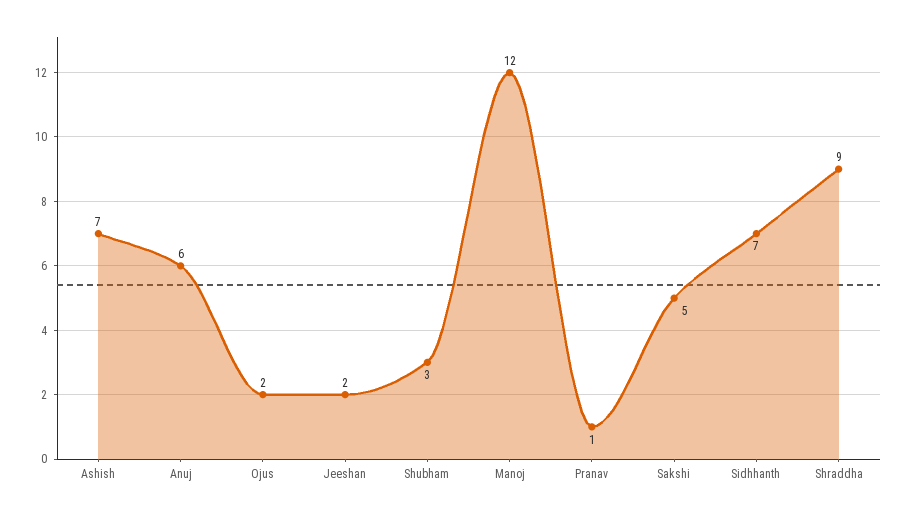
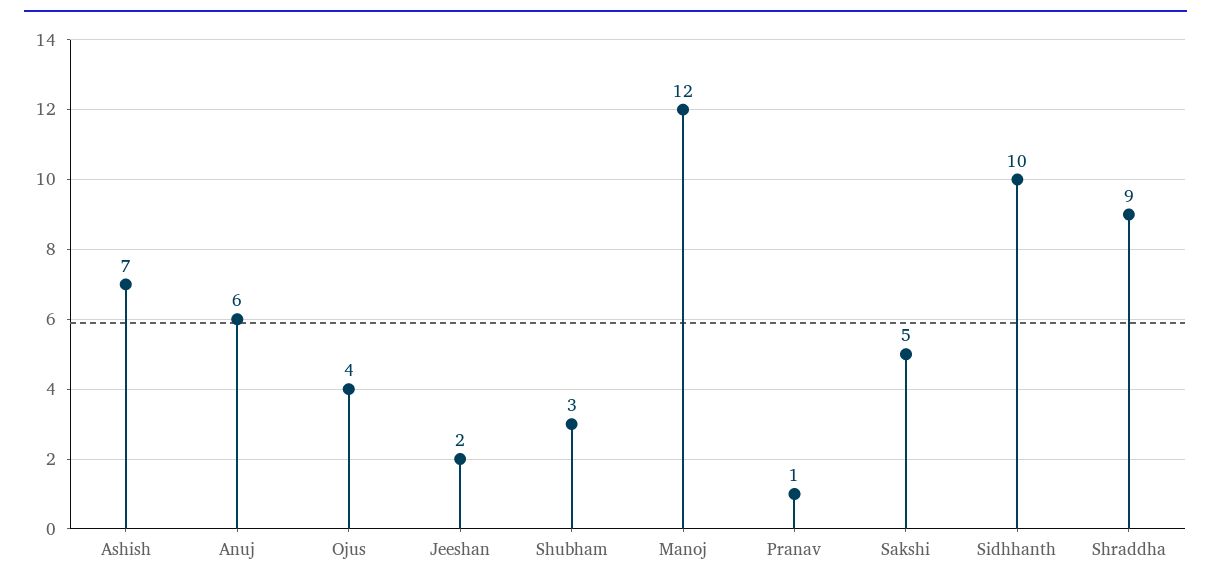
  {
    "Ashish": 7,
    "Anuj": 6,
-   "Ojus": 2,
+   "Ojus": 4,
    "Jeeshan": 2,
    "Shubham": 3,
    "Manoj": 12,
    "Pranav": 1,
    "Sakshi": 5,
-   "Sidhhanth": 7,
+   "Sidhhanth": 10,
    "Shraddha": 9
  }

